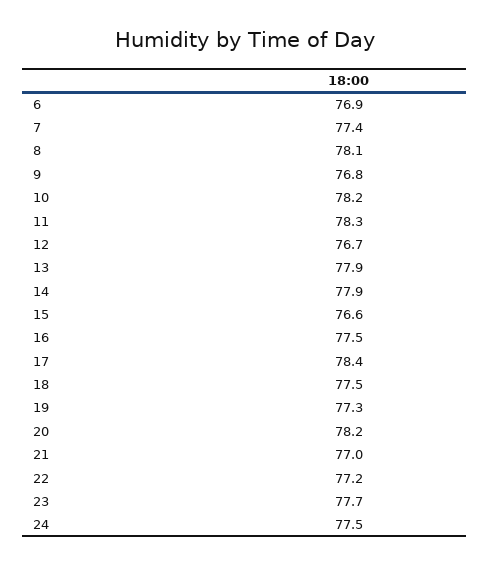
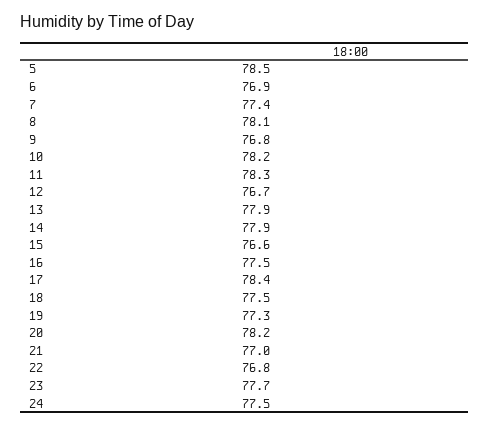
  {
    "6": 76.9,
    "7": 77.4,
    "8": 78.1,
    "9": 76.8,
    "10": 78.2,
    "11": 78.3,
    "12": 76.7,
    "13": 77.9,
    "14": 77.9,
    "15": 76.6,
    "16": 77.5,
    "17": 78.4,
    "18": 77.5,
    "19": 77.3,
    "20": 78.2,
    "21": 77,
-   "22": 77.2,
+   "22": 76.8,
    "23": 77.7,
-   "24": 77.5
+   "24": 77.5,
+   "5": 78.5
  }

